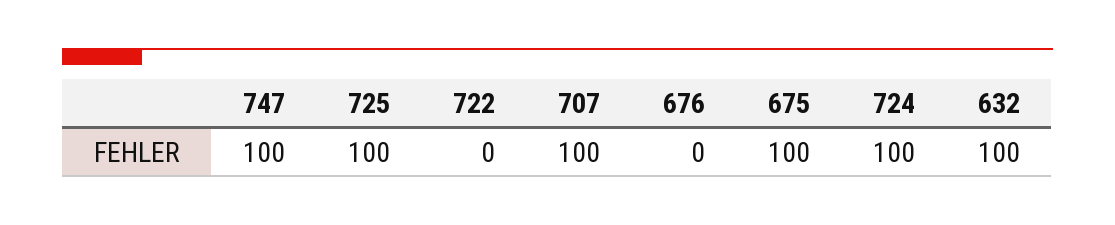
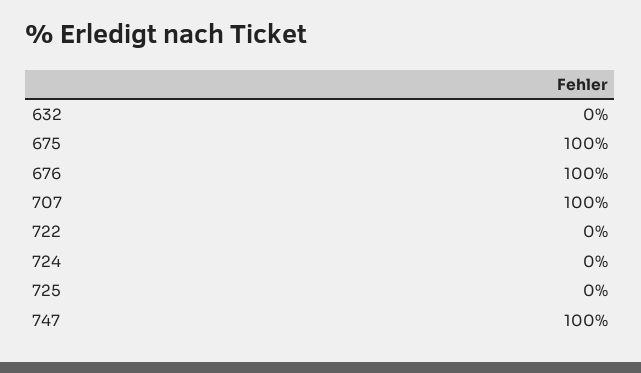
  {
    "747": 100,
-   "725": 100,
+   "725": 0,
    "722": 0,
    "707": 100,
-   "676": 0,
+   "676": 100,
    "675": 100,
-   "724": 100,
+   "724": 0,
-   "632": 100
+   "632": 0
  }

